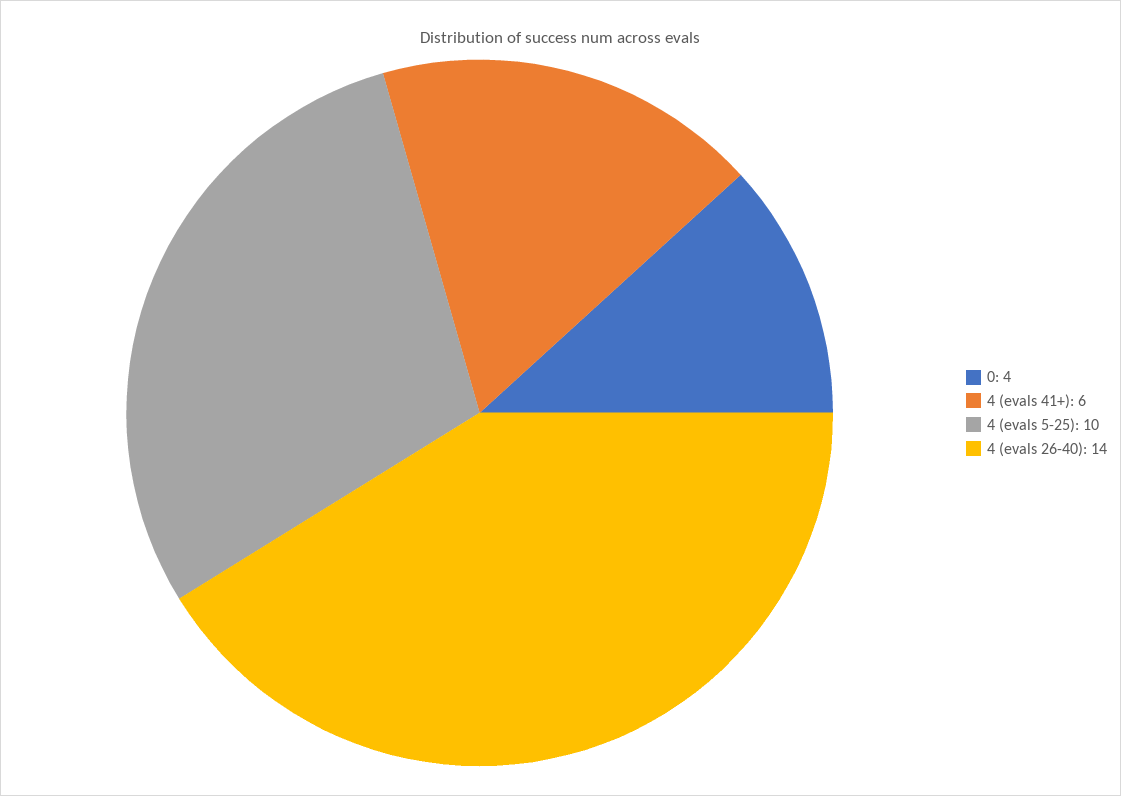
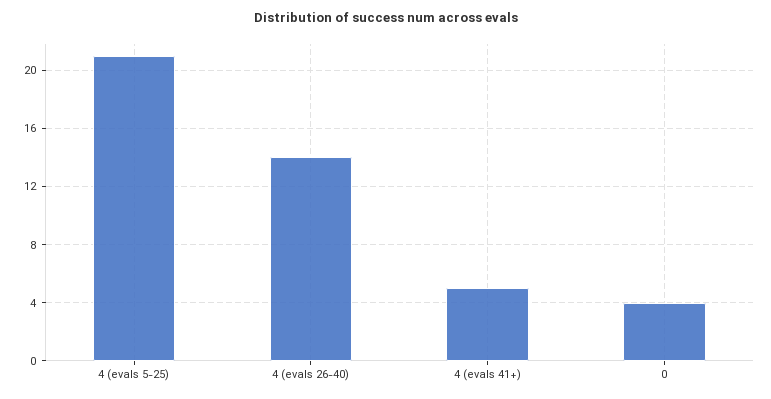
  {
    "0": 4,
-   "4 (evals 41+)": 6,
+   "4 (evals 41+)": 5,
-   "4 (evals 5-25)": 10,
+   "4 (evals 5-25)": 21,
    "4 (evals 26-40)": 14
  }

